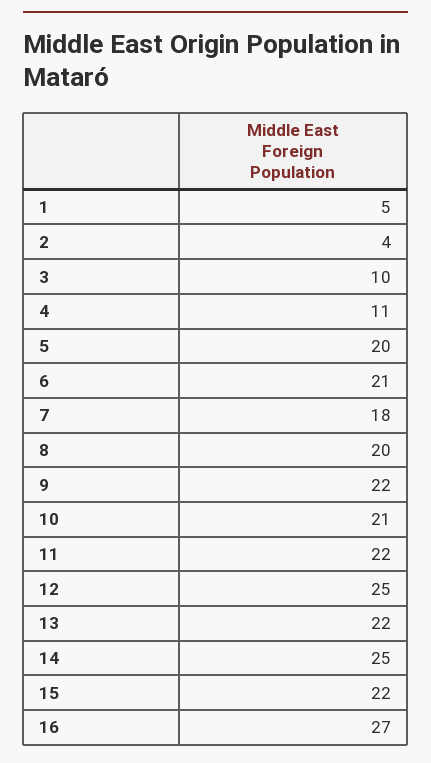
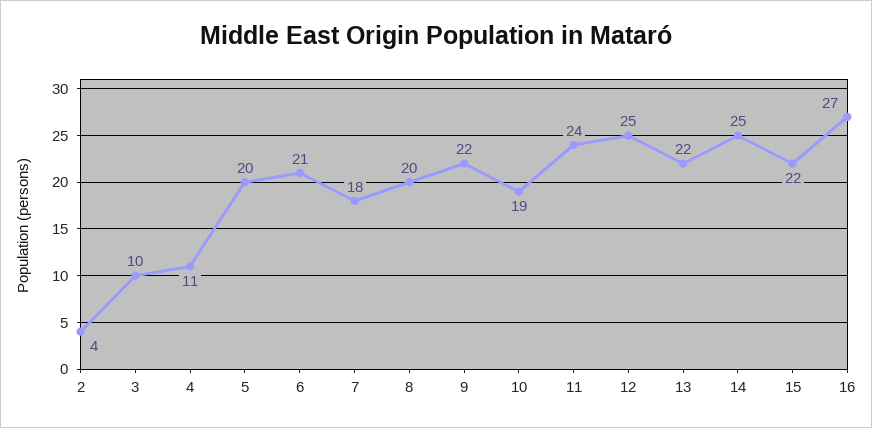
  {
-   "1": 5,
    "2": 4,
    "3": 10,
    "4": 11,
    "5": 20,
    "6": 21,
    "7": 18,
    "8": 20,
    "9": 22,
-   "10": 21,
+   "10": 19,
-   "11": 22,
+   "11": 24,
    "12": 25,
    "13": 22,
    "14": 25,
    "15": 22,
    "16": 27
  }

